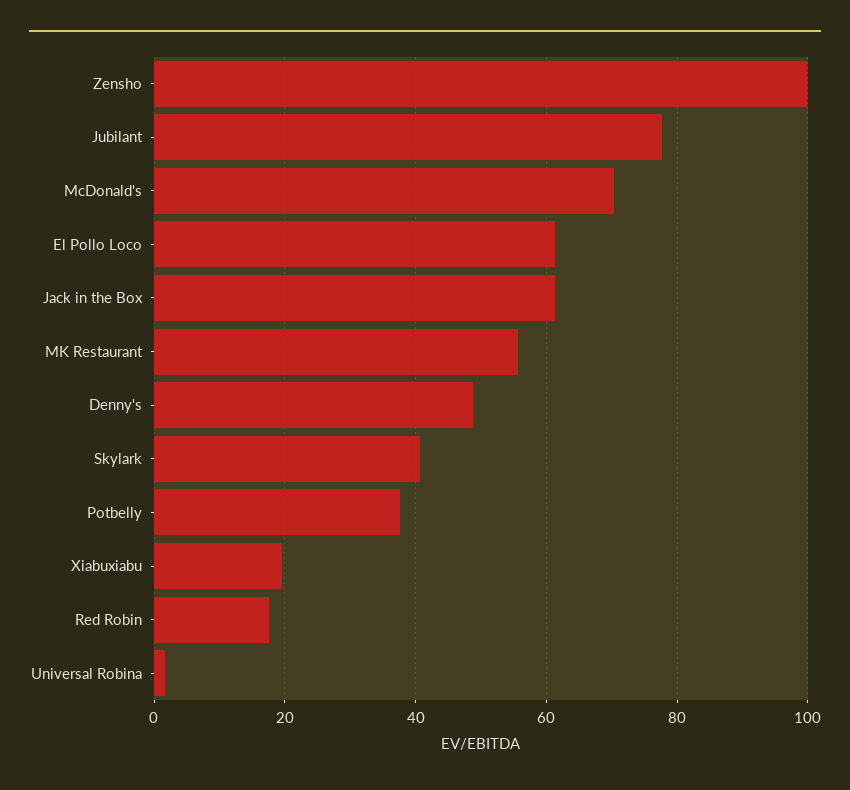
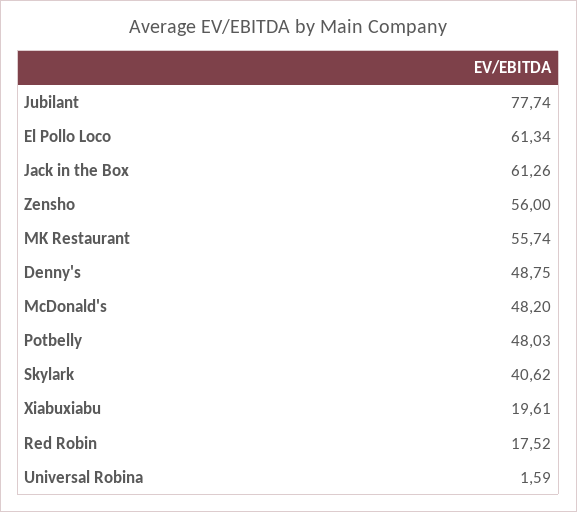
  {
-   "Zensho": 100,
+   "Zensho": 56,
    "Jubilant": 77.74,
-   "McDonald's": 70,
+   "McDonald's": 48.2,
    "El Pollo Loco": 61.34,
    "Jack in the Box": 61.26,
    "MK Restaurant": 55.74,
    "Denny's": 48.75,
    "Skylark": 40.62,
-   "Potbelly": 38,
+   "Potbelly": 48.03,
    "Xiabuxiabu": 19.61,
    "Red Robin": 17.52,
    "Universal Robina": 1.59
  }

